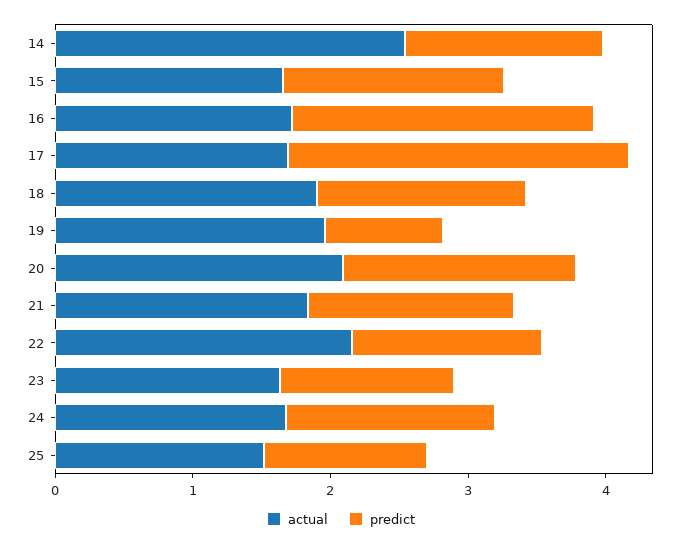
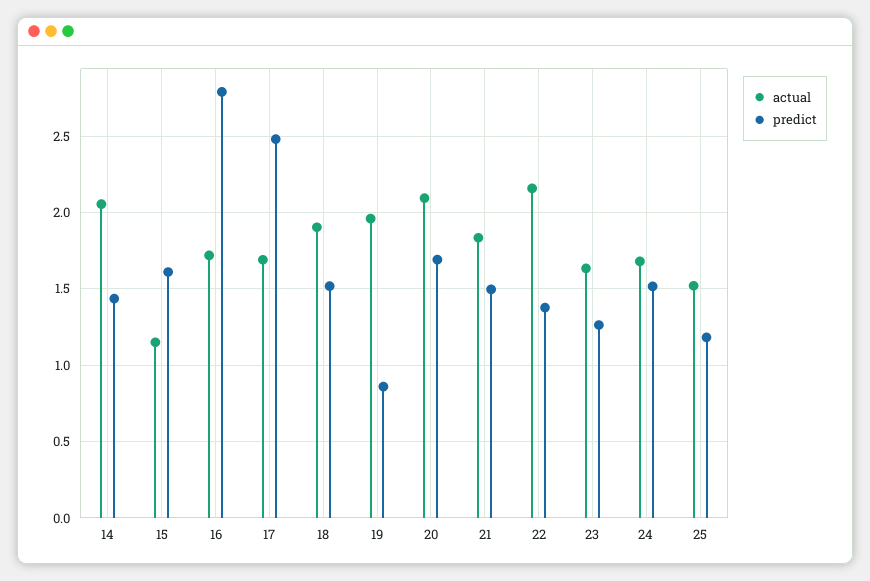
  {
    "actual": {
-     "14": 2.6,
+     "14": 2.05,
-     "15": 1.6,
+     "15": 1.15,
      "16": 1.7,
      "17": 1.7,
      "18": 1.9,
      "19": 1.95,
      "20": 2.1,
      "21": 1.85,
      "22": 2.15,
      "23": 1.65,
      "24": 1.7,
      "25": 1.5
    },
    "predict": {
      "14": 1.45,
      "15": 1.6,
-     "16": 2.2,
+     "16": 2.8,
      "17": 2.5,
      "18": 1.5,
      "19": 0.85,
      "20": 1.7,
      "21": 1.5,
      "22": 1.4,
      "23": 1.25,
      "24": 1.5,
      "25": 1.2
    }
  }

